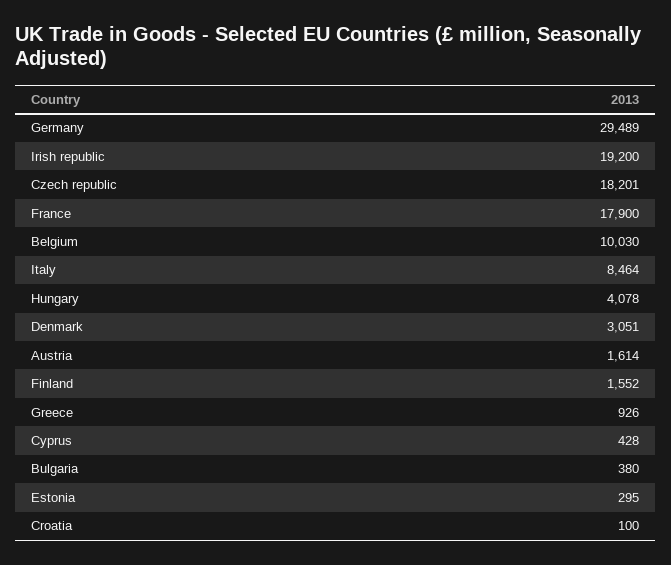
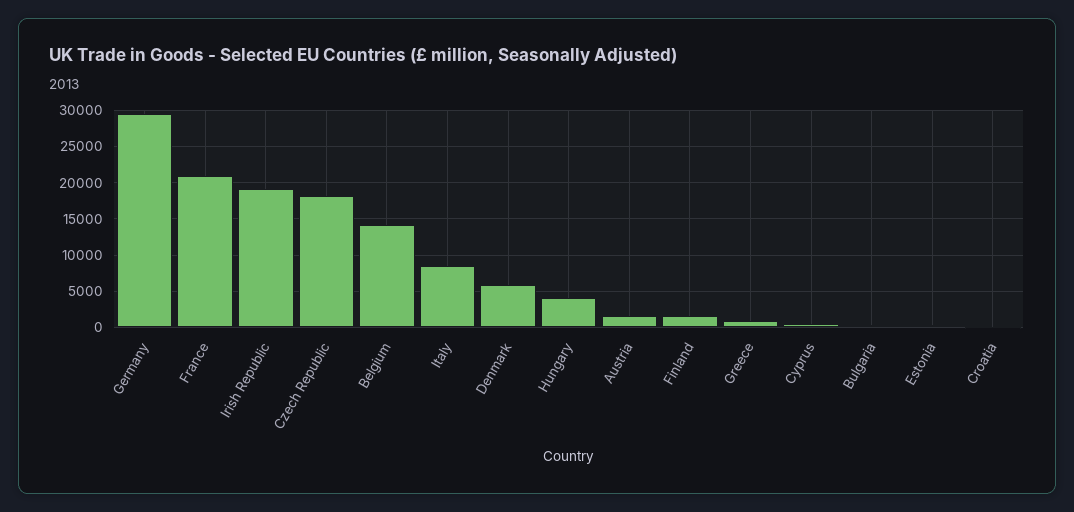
  {
    "Germany": 29489,
    "Irish republic": 19200,
    "Czech republic": 18201,
-   "France": 17900,
+   "France": 21000,
-   "Belgium": 10030,
+   "Belgium": 14000,
    "Italy": 8464,
    "Hungary": 4078,
-   "Denmark": 3051,
+   "Denmark": 6000,
    "Austria": 1614,
    "Finland": 1552,
    "Greece": 926,
    "Cyprus": 428,
    "Bulgaria": 380,
    "Estonia": 295,
    "Croatia": 100
  }

